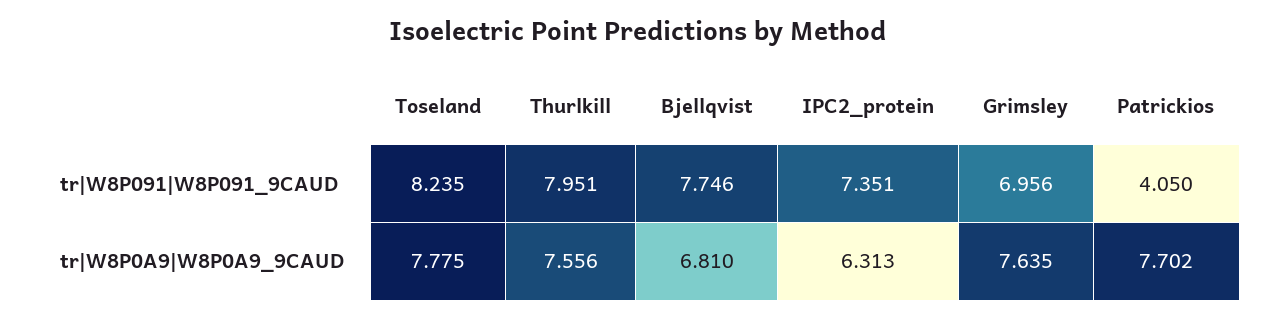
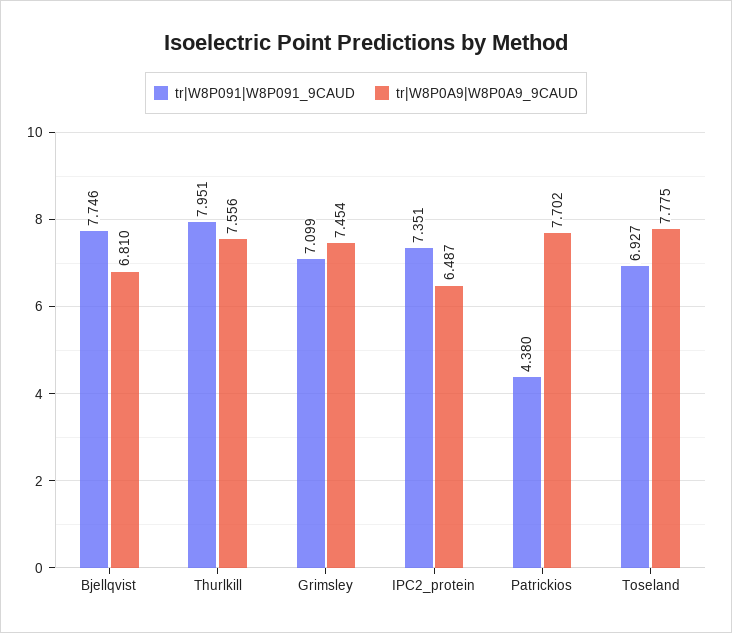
  {
    "tr|W8P091|W8P091_9CAUD": {
-     "Toseland": 8.235,
+     "Toseland": 6.927,
      "Thurlkill": 7.951,
      "Bjellqvist": 7.746,
      "IPC2_protein": 7.351,
-     "Grimsley": 6.956,
+     "Grimsley": 7.099,
-     "Patrickios": 4.05
+     "Patrickios": 4.38
    },
    "tr|W8P0A9|W8P0A9_9CAUD": {
      "Toseland": 7.775,
      "Thurlkill": 7.556,
      "Bjellqvist": 6.81,
-     "IPC2_protein": 6.313,
+     "IPC2_protein": 6.487,
-     "Grimsley": 7.635,
+     "Grimsley": 7.454,
      "Patrickios": 7.702
    }
  }

